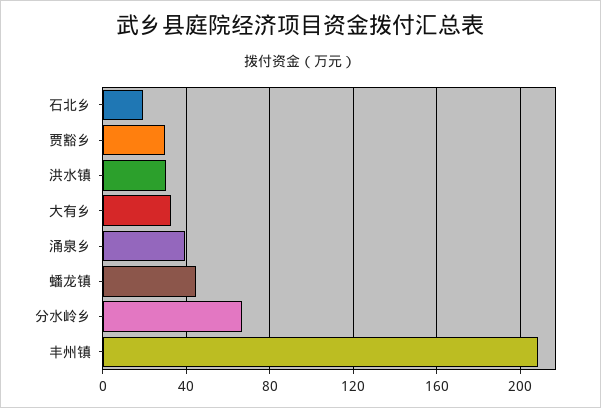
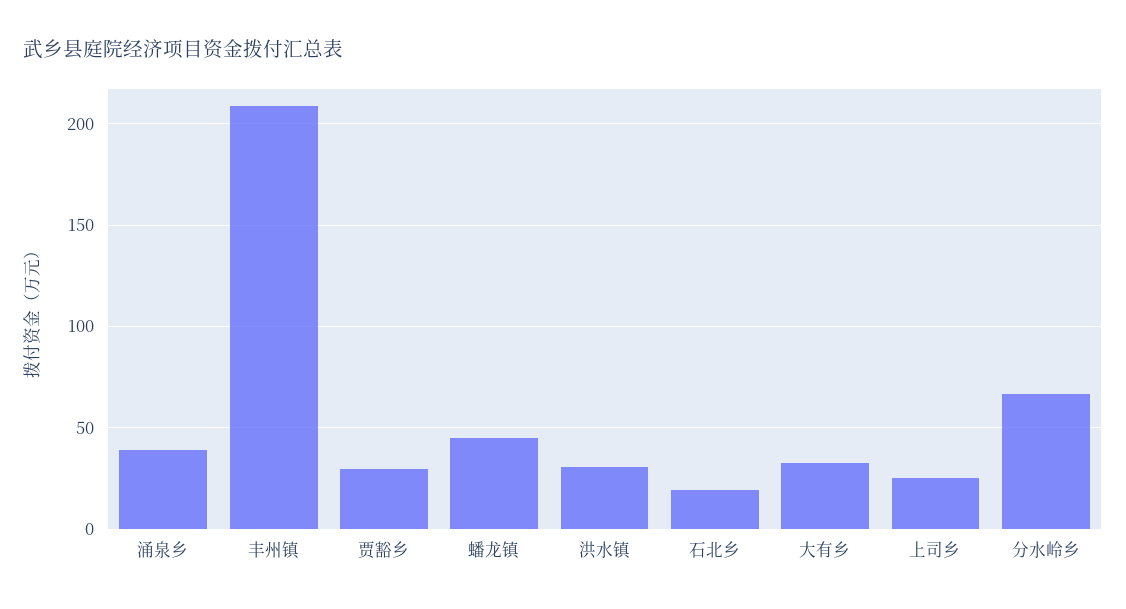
  {
    "石北乡": 20,
    "贾豁乡": 30,
    "洪水镇": 30,
    "大有乡": 35,
    "涌泉乡": 40,
    "蟠龙镇": 45,
    "分水岭乡": 65,
-   "丰州镇": 210
+   "丰州镇": 210,
+   "上司乡": 25
  }

